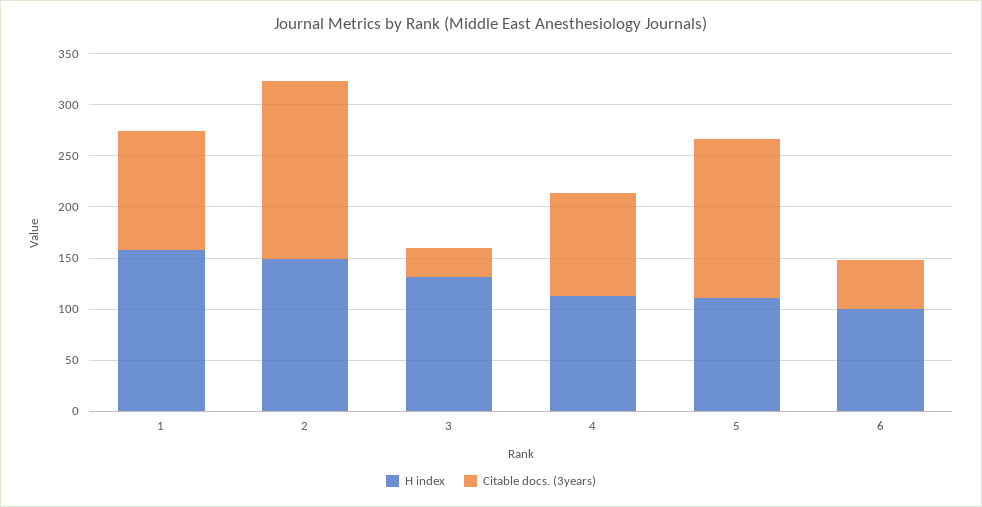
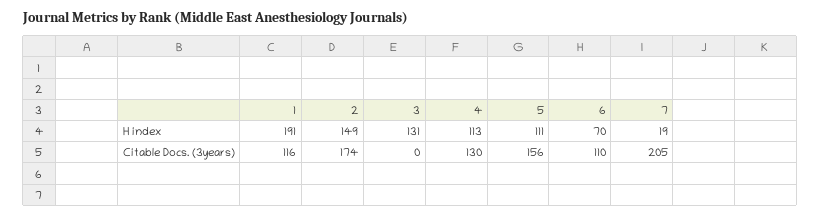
  {
    "H index": {
-     "1": 160,
+     "1": 191,
      "2": 149,
      "3": 131,
      "4": 113,
      "5": 111,
-     "6": 100
+     "6": 70,
+     "7": 19
    },
    "Citable docs. (3years)": {
      "1": 116,
      "2": 174,
-     "3": 30,
+     "3": 0,
-     "4": 100,
+     "4": 130,
      "5": 156,
-     "6": 50
+     "6": 110,
+     "7": 205
    }
  }

